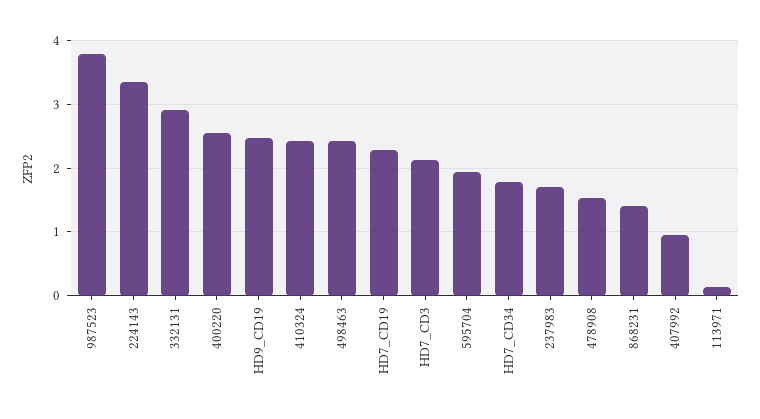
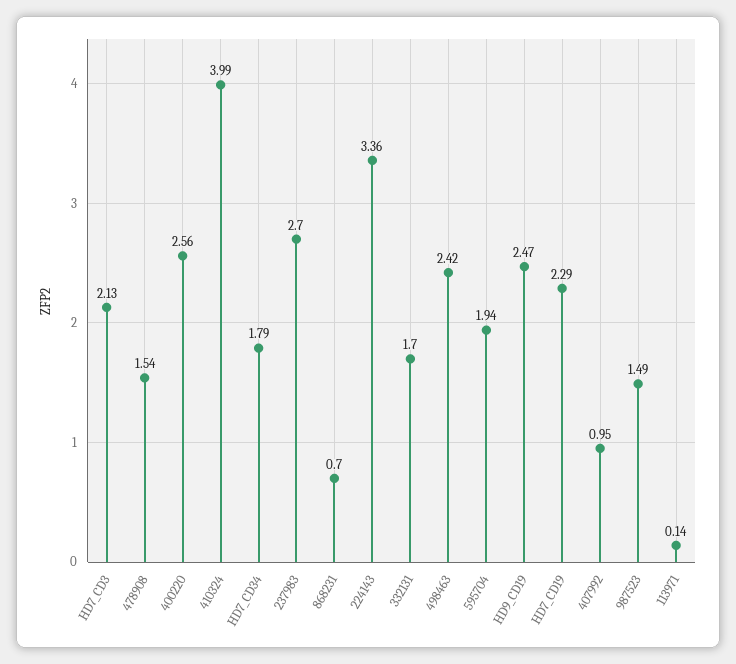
  {
-   "987523": 3.8,
+   "987523": 1.49,
    "224143": 3.36,
-   "332131": 2.9,
+   "332131": 1.7,
    "400220": 2.56,
    "HD9_CD19": 2.47,
-   "410324": 2.4,
+   "410324": 3.99,
    "498463": 2.42,
    "HD7_CD19": 2.29,
    "HD7_CD3": 2.13,
    "595704": 1.94,
    "HD7_CD34": 1.79,
-   "237983": 1.7,
+   "237983": 2.7,
    "478908": 1.54,
-   "868231": 1.4,
+   "868231": 0.7,
    "407992": 0.95,
    "113971": 0.14
  }

